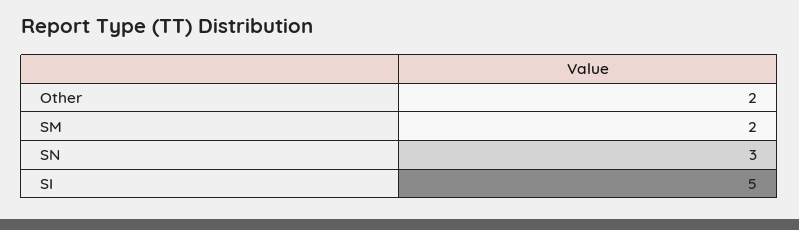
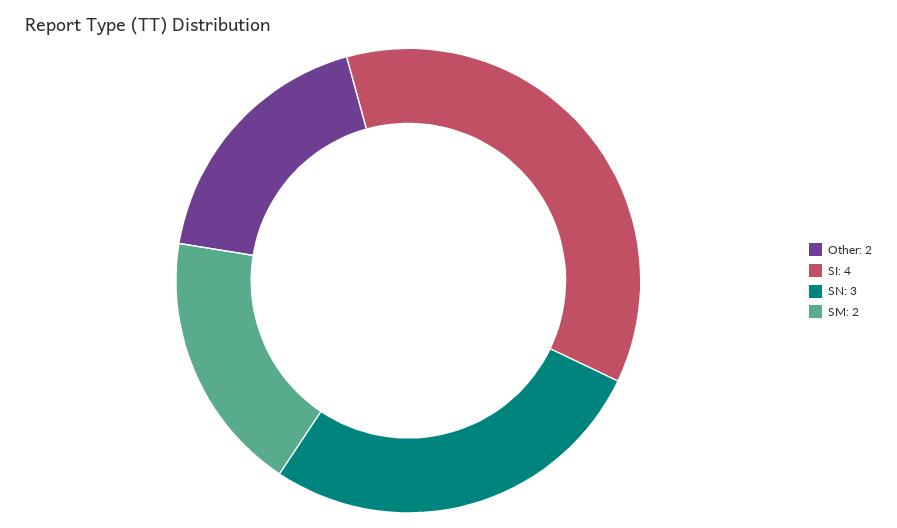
  {
    "Other": 2,
    "SM": 2,
    "SN": 3,
-   "SI": 5
+   "SI": 4
  }

